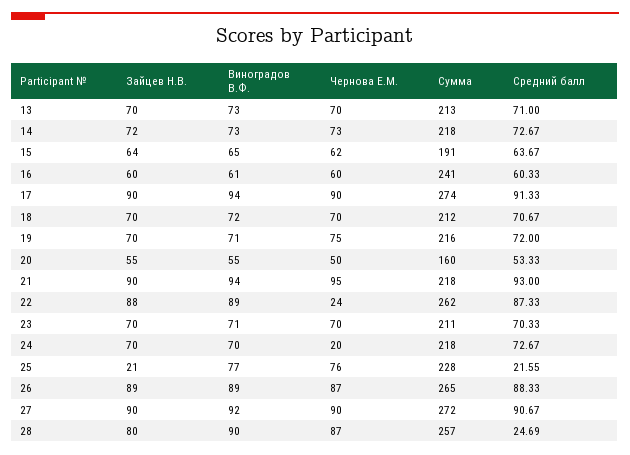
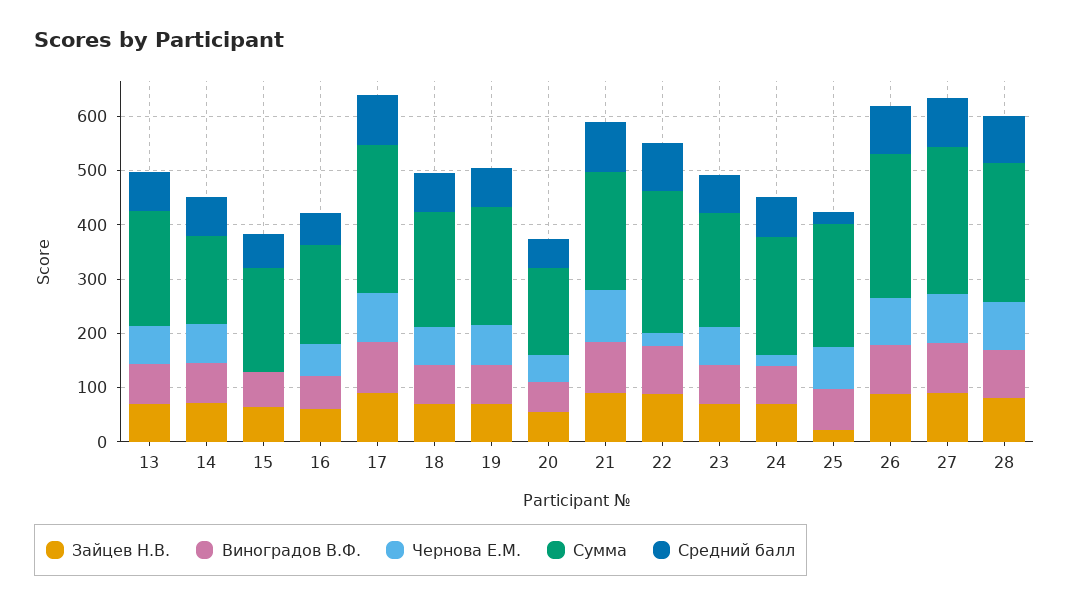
  {
    "Зайцев Н.В.": {
      "13": 70,
      "14": 72,
      "15": 64,
      "16": 60,
      "17": 90,
      "18": 70,
      "19": 70,
      "20": 55,
      "21": 90,
      "22": 88,
      "23": 70,
      "24": 70,
      "25": 21,
      "26": 89,
      "27": 90,
      "28": 80
    },
    "Виноградов В.Ф.": {
      "13": 73,
      "14": 73,
      "15": 65,
      "16": 61,
      "17": 94,
      "18": 72,
      "19": 71,
      "20": 55,
      "21": 94,
      "22": 89,
      "23": 71,
      "24": 70,
      "25": 77,
      "26": 89,
      "27": 92,
      "28": 90
    },
    "Чернова Е.М.": {
      "13": 70,
      "14": 73,
-     "15": 62,
+     "15": 0,
      "16": 60,
      "17": 90,
      "18": 70,
      "19": 75,
      "20": 50,
      "21": 95,
      "22": 24,
      "23": 70,
      "24": 20,
      "25": 76,
      "26": 87,
      "27": 90,
      "28": 87
    },
    "Сумма": {
      "13": 213,
-     "14": 218,
+     "14": 160,
      "15": 191,
-     "16": 241,
+     "16": 180,
      "17": 274,
      "18": 212,
      "19": 216,
      "20": 160,
      "21": 218,
      "22": 262,
      "23": 211,
      "24": 218,
      "25": 228,
      "26": 265,
      "27": 272,
      "28": 257
    },
    "Средний балл": {
      "13": 71,
      "14": 72.67,
      "15": 63.67,
      "16": 60.33,
      "17": 91.33,
      "18": 70.67,
      "19": 72,
      "20": 53.33,
      "21": 93,
      "22": 87.33,
      "23": 70.33,
      "24": 72.67,
      "25": 21.55,
      "26": 88.33,
      "27": 90.67,
-     "28": 24.69
+     "28": 80
    }
  }

